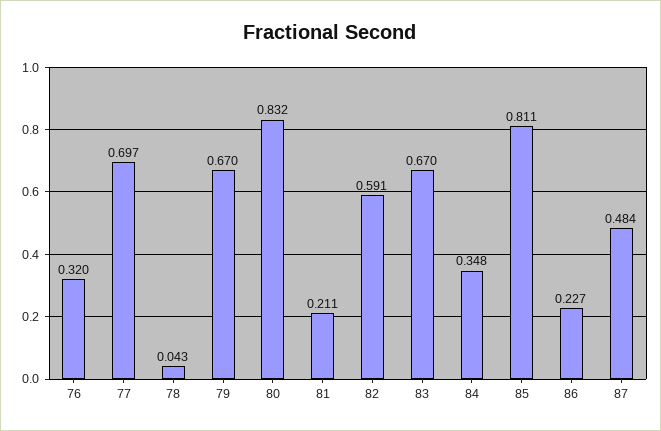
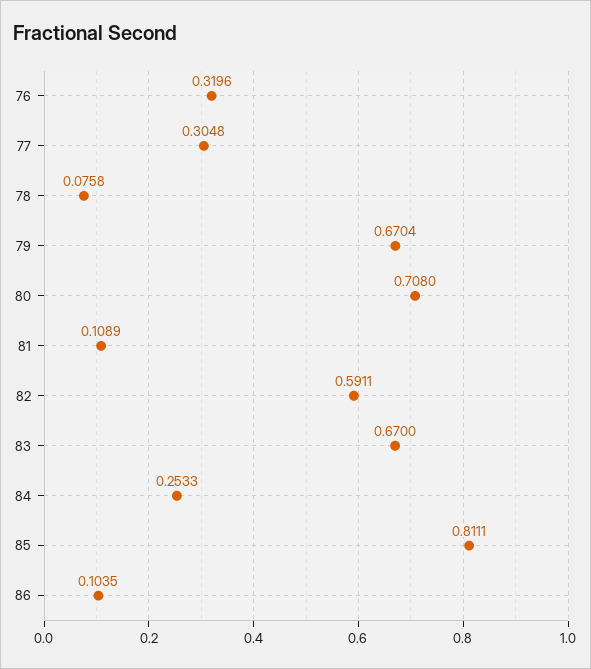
  {
    "76": 0.3196,
-   "77": 0.697,
+   "77": 0.3048,
-   "78": 0.043,
+   "78": 0.0758,
    "79": 0.6704,
-   "80": 0.832,
+   "80": 0.708,
-   "81": 0.211,
+   "81": 0.1089,
    "82": 0.5911,
    "83": 0.67,
-   "84": 0.348,
+   "84": 0.2533,
    "85": 0.8111,
-   "86": 0.227,
+   "86": 0.1035
-   "87": 0.484
  }

